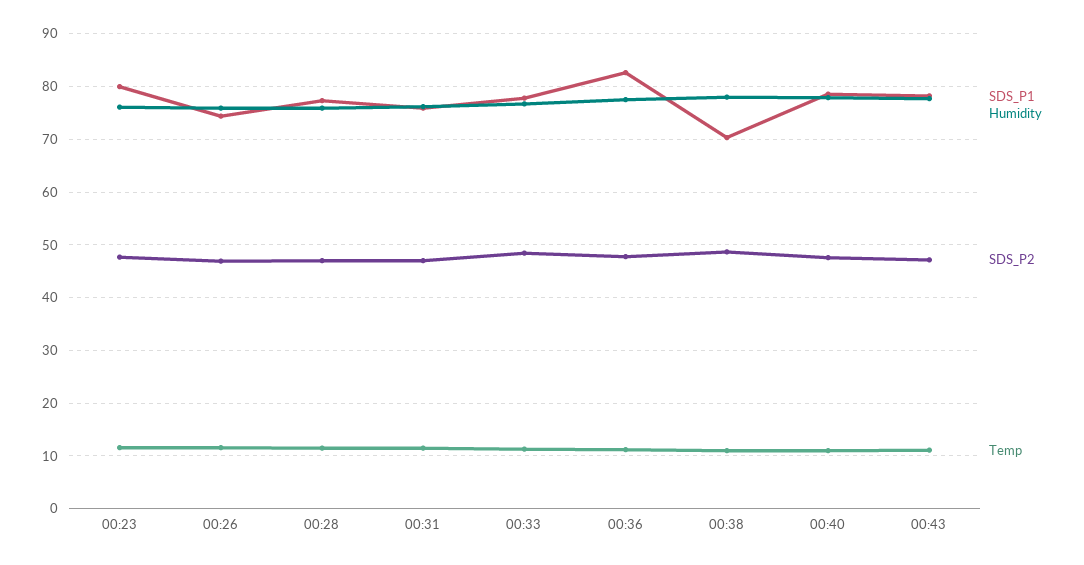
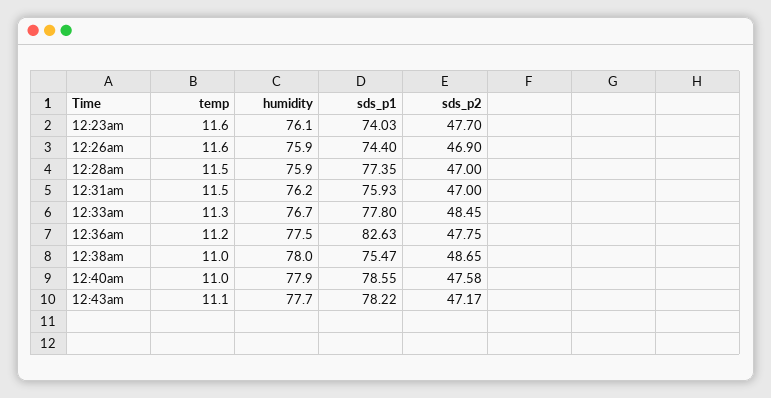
  {
    "SDS_P1": {
-     "00:23": 80,
+     "00:23": 74.03,
      "00:26": 74.4,
      "00:28": 77.35,
      "00:31": 75.93,
      "00:33": 77.8,
      "00:36": 82.63,
-     "00:38": 70,
+     "00:38": 75.47,
      "00:40": 78.55,
      "00:43": 78.22
    },
    "Humidity": {
      "00:23": 76.1,
      "00:26": 75.9,
      "00:28": 75.9,
      "00:31": 76.2,
      "00:33": 76.7,
      "00:36": 77.5,
      "00:38": 78,
      "00:40": 77.9,
      "00:43": 77.7
    },
    "SDS_P2": {
      "00:23": 47.7,
      "00:26": 46.9,
      "00:28": 47,
      "00:31": 47,
      "00:33": 48.45,
      "00:36": 47.75,
      "00:38": 48.65,
      "00:40": 47.58,
      "00:43": 47.17
    },
    "Temp": {
      "00:23": 11.6,
      "00:26": 11.6,
      "00:28": 11.5,
      "00:31": 11.5,
      "00:33": 11.3,
      "00:36": 11.2,
      "00:38": 11,
      "00:40": 11,
      "00:43": 11.1
    }
  }

